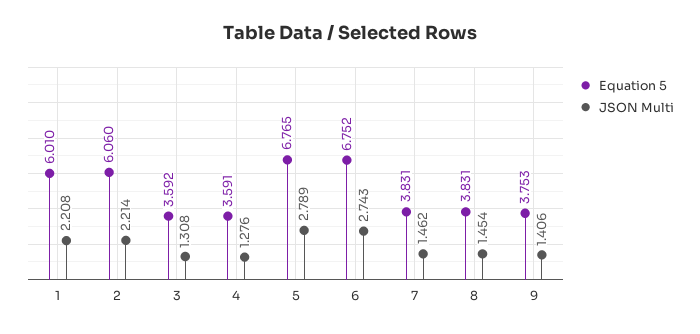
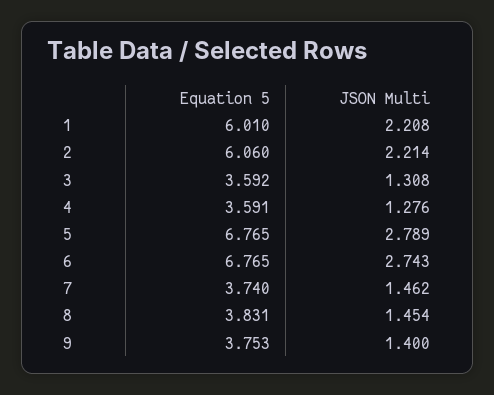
  {
    "Equation 5": {
      "1": 6.01,
      "2": 6.06,
      "3": 3.592,
      "4": 3.591,
      "5": 6.765,
-     "6": 6.752,
+     "6": 6.765,
-     "7": 3.831,
+     "7": 3.74,
      "8": 3.831,
      "9": 3.753
    },
    "JSON Multi": {
      "1": 2.208,
      "2": 2.214,
      "3": 1.308,
      "4": 1.276,
      "5": 2.789,
      "6": 2.743,
      "7": 1.462,
      "8": 1.454,
-     "9": 1.406
+     "9": 1.4
    }
  }

